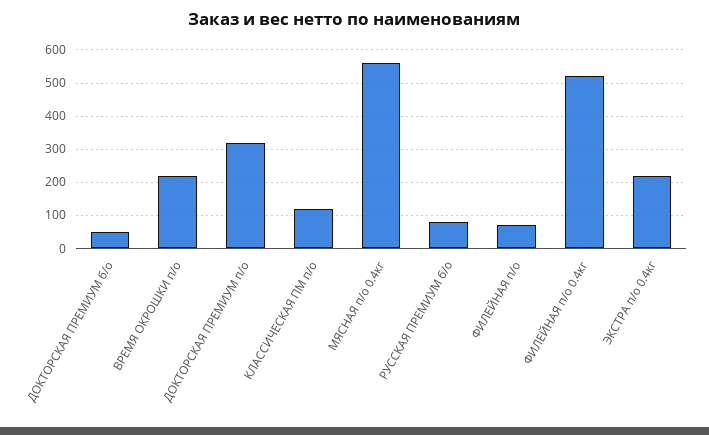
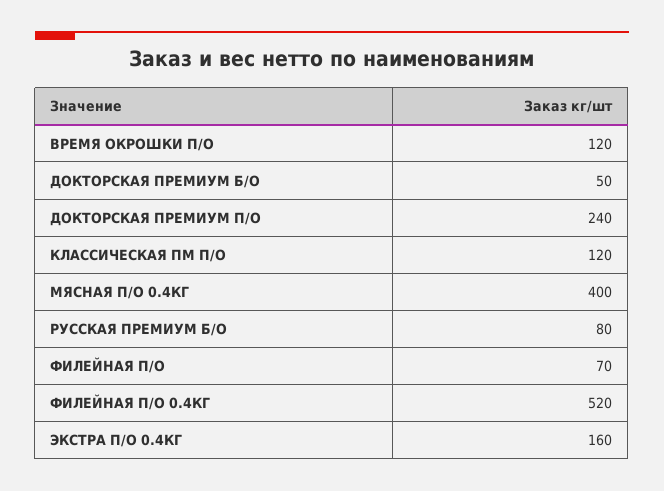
  {
    "ДОКТОРСКАЯ ПРЕМИУМ б/о": 50,
-   "ВРЕМЯ ОКРОШКИ п/о": 220,
+   "ВРЕМЯ ОКРОШКИ п/о": 120,
-   "ДОКТОРСКАЯ ПРЕМИУМ п/о": 320,
+   "ДОКТОРСКАЯ ПРЕМИУМ п/о": 240,
    "КЛАССИЧЕСКАЯ ПМ п/о": 120,
-   "МЯСНАЯ п/о 0.4кг": 560,
+   "МЯСНАЯ п/о 0.4кг": 400,
    "РУССКАЯ ПРЕМИУМ б/о": 80,
    "ФИЛЕЙНАЯ п/о": 70,
    "ФИЛЕЙНАЯ п/о 0.4кг": 520,
-   "ЭКСТРА п/о 0.4кг": 220
+   "ЭКСТРА п/о 0.4кг": 160
  }

